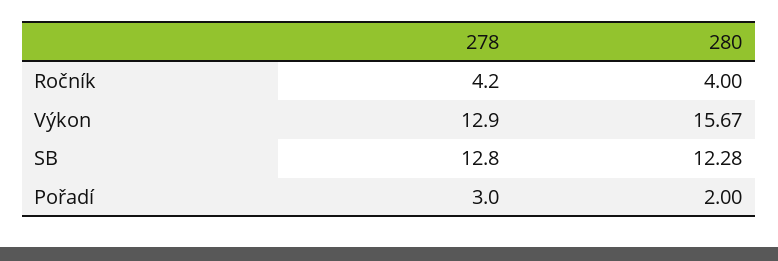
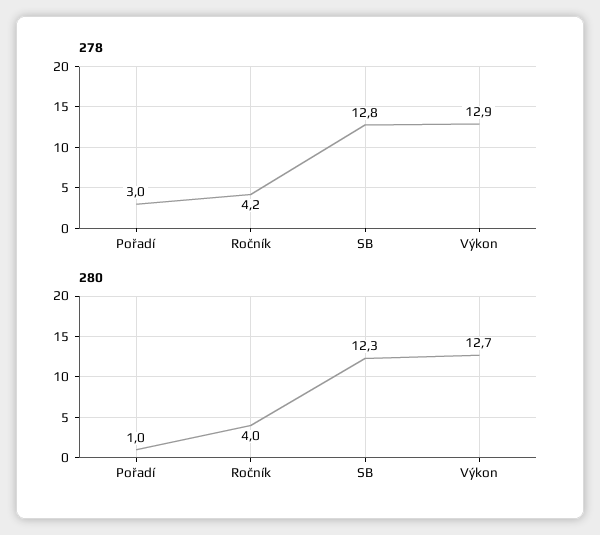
  {
    "278": {
      "Ročník": 4.2,
      "Výkon": 12.9,
      "SB": 12.8,
      "Pořadí": 3
    },
    "280": {
      "Ročník": 4,
-     "Výkon": 15.67,
+     "Výkon": 12.7,
      "SB": 12.28,
-     "Pořadí": 2
+     "Pořadí": 1
    }
  }

